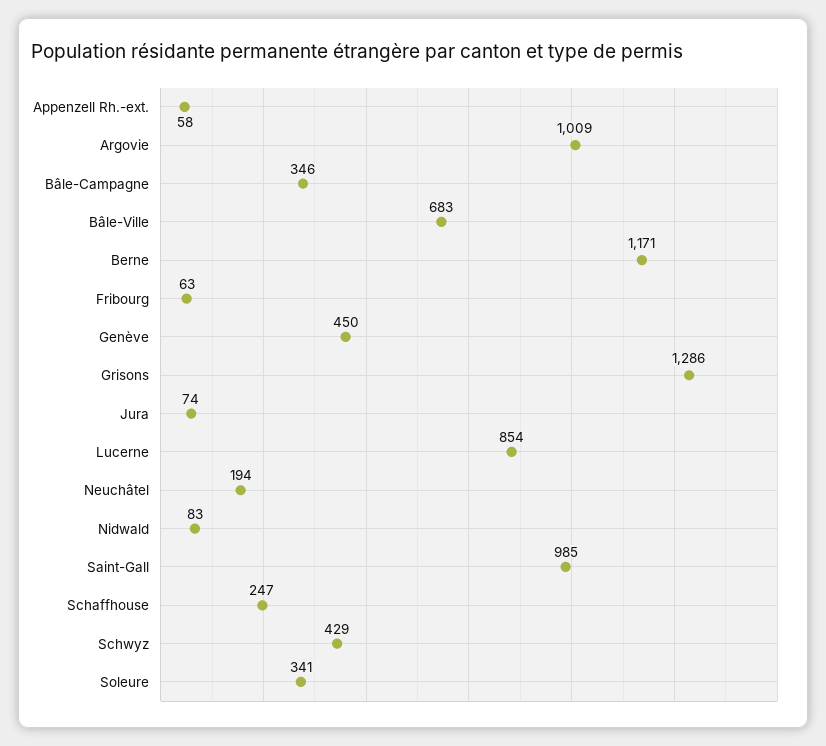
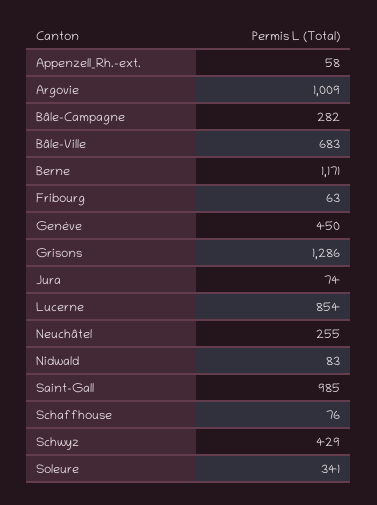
  {
    "Appenzell Rh.-ext.": 58,
    "Argovie": 1009,
-   "Bâle-Campagne": 346,
+   "Bâle-Campagne": 282,
    "Bâle-Ville": 683,
    "Berne": 1171,
    "Fribourg": 63,
    "Genève": 450,
    "Grisons": 1286,
    "Jura": 74,
    "Lucerne": 854,
-   "Neuchâtel": 194,
+   "Neuchâtel": 255,
    "Nidwald": 83,
    "Saint-Gall": 985,
-   "Schaffhouse": 247,
+   "Schaffhouse": 76,
    "Schwyz": 429,
    "Soleure": 341
  }

